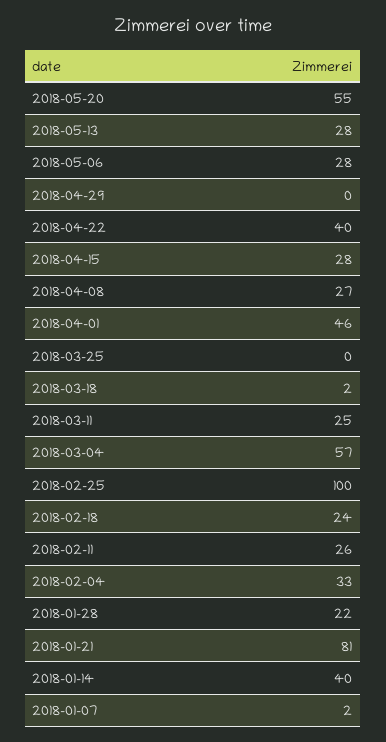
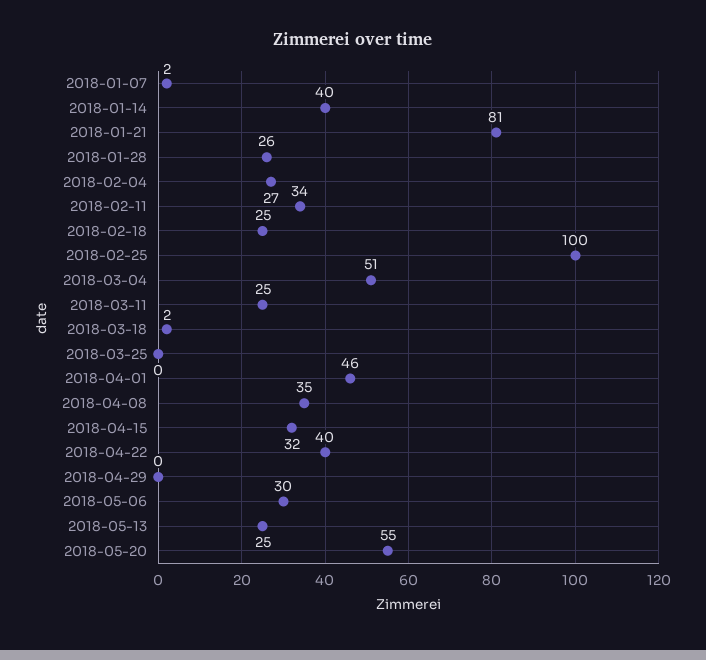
  {
    "2018-05-20": 55,
-   "2018-05-13": 28,
+   "2018-05-13": 25,
-   "2018-05-06": 28,
+   "2018-05-06": 30,
    "2018-04-29": 0,
    "2018-04-22": 40,
-   "2018-04-15": 28,
+   "2018-04-15": 32,
-   "2018-04-08": 27,
+   "2018-04-08": 35,
    "2018-04-01": 46,
    "2018-03-25": 0,
    "2018-03-18": 2,
    "2018-03-11": 25,
-   "2018-03-04": 57,
+   "2018-03-04": 51,
    "2018-02-25": 100,
-   "2018-02-18": 24,
+   "2018-02-18": 25,
-   "2018-02-11": 26,
+   "2018-02-11": 34,
-   "2018-02-04": 33,
+   "2018-02-04": 27,
-   "2018-01-28": 22,
+   "2018-01-28": 26,
    "2018-01-21": 81,
    "2018-01-14": 40,
    "2018-01-07": 2
  }

